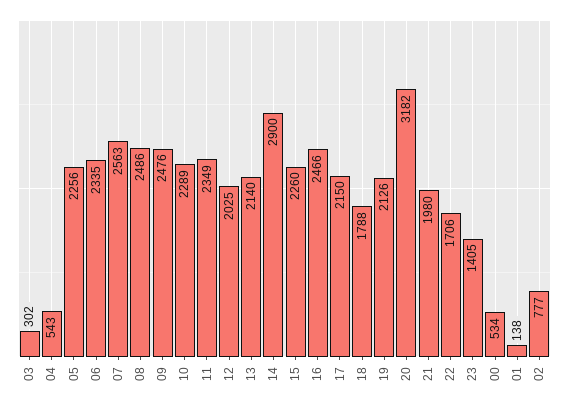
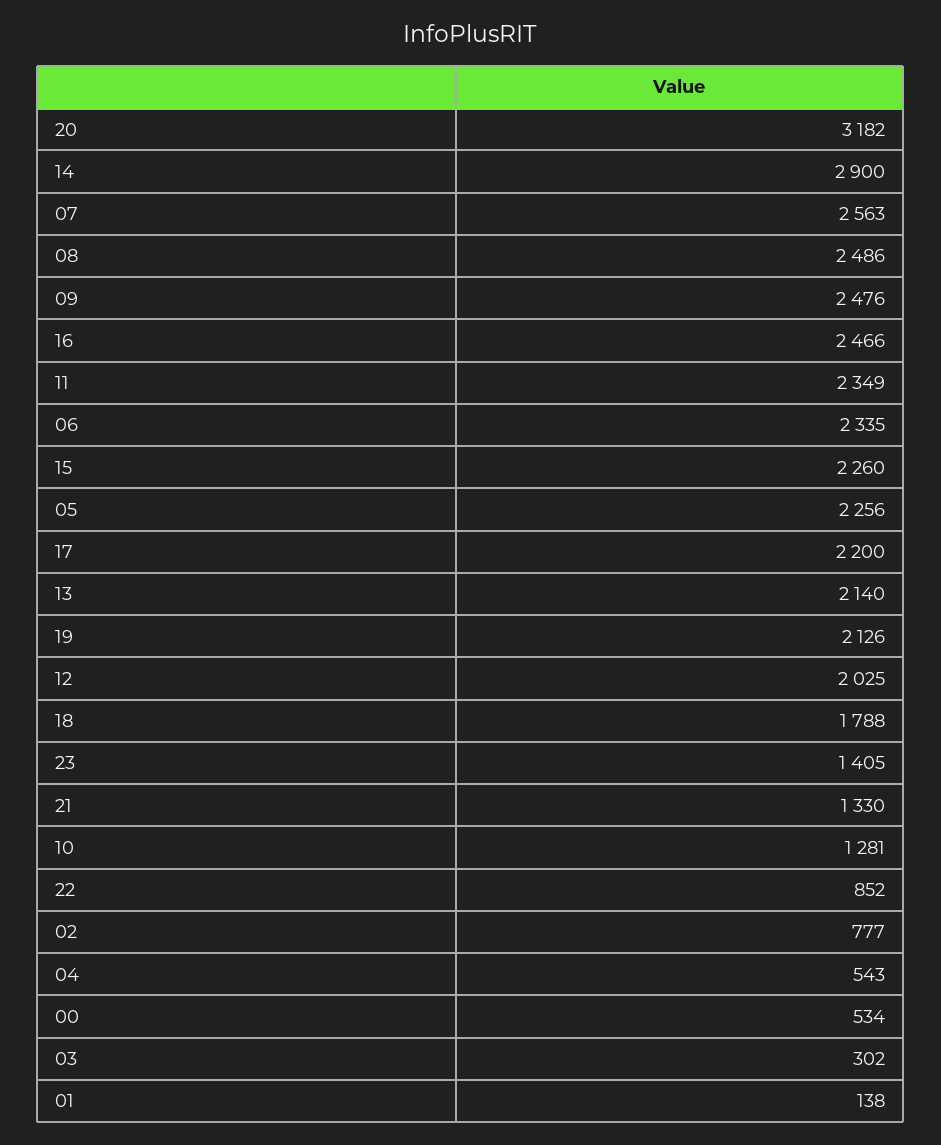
  {
    "03": 302,
    "04": 543,
    "05": 2256,
    "06": 2335,
    "07": 2563,
    "08": 2486,
    "09": 2476,
-   "10": 2289,
+   "10": 1281,
    "11": 2349,
    "12": 2025,
    "13": 2140,
    "14": 2900,
    "15": 2260,
    "16": 2466,
-   "17": 2150,
+   "17": 2200,
    "18": 1788,
    "19": 2126,
    "20": 3182,
-   "21": 1980,
+   "21": 1330,
-   "22": 1706,
+   "22": 852,
    "23": 1405,
    "00": 534,
    "01": 138,
    "02": 777
  }

